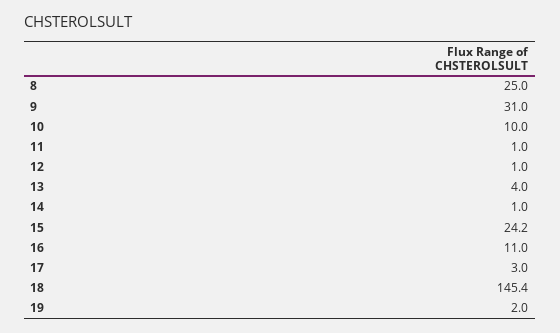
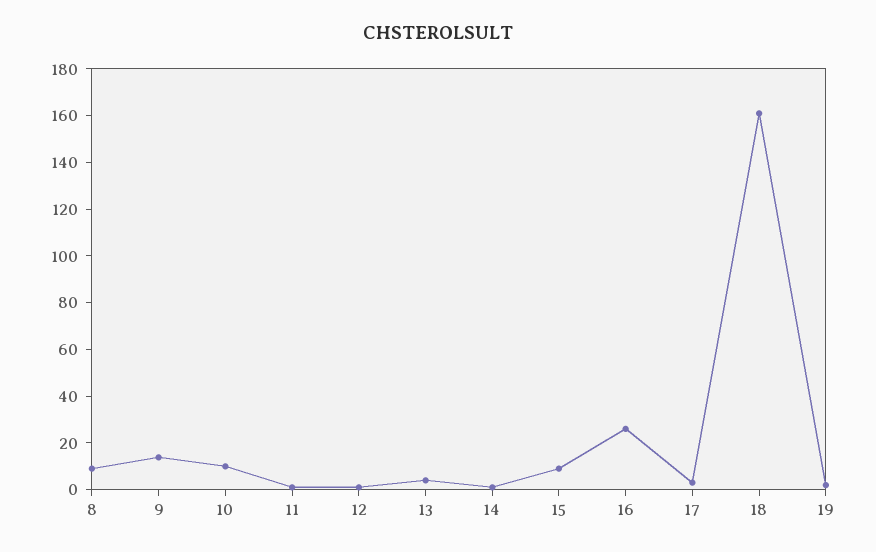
  {
-   "8": 25,
+   "8": 10,
-   "9": 31,
+   "9": 15,
    "10": 10,
    "11": 1,
    "12": 1,
    "13": 4,
    "14": 1,
-   "15": 24.2,
+   "15": 10,
-   "16": 11,
+   "16": 25,
    "17": 3,
-   "18": 145.4,
+   "18": 160,
    "19": 2
  }

